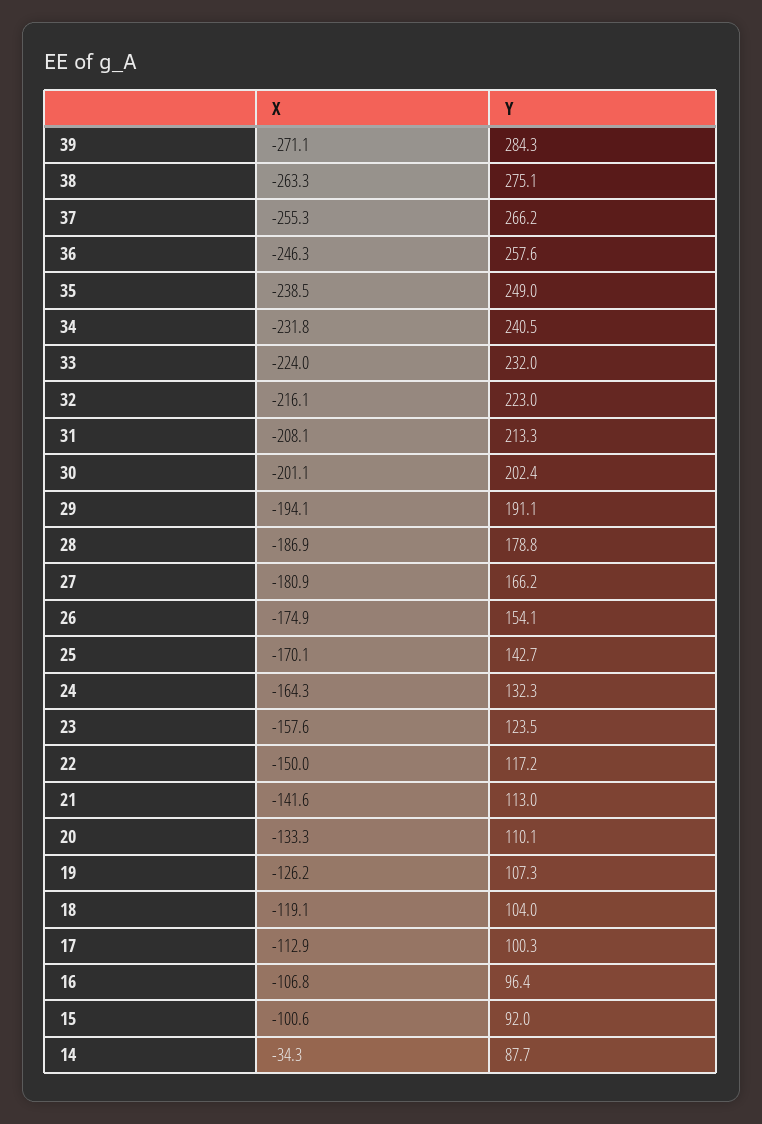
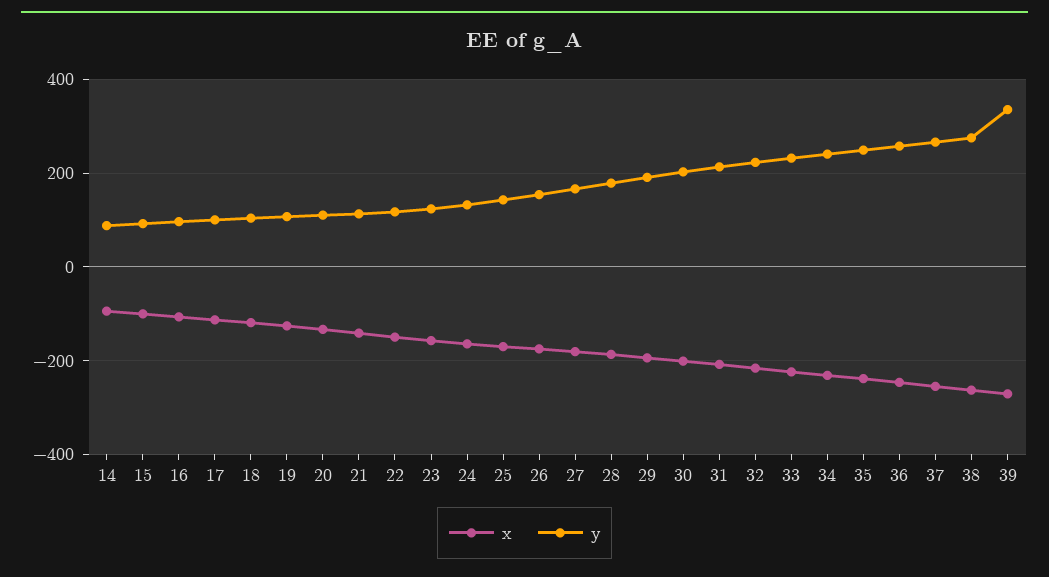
  {
    "X": {
      "39": -271.1,
      "38": -263.3,
      "37": -255.3,
      "36": -246.3,
      "35": -238.5,
      "34": -231.8,
      "33": -224,
      "32": -216.1,
      "31": -208.1,
      "30": -201.1,
      "29": -194.1,
      "28": -186.9,
      "27": -180.9,
      "26": -174.9,
      "25": -170.1,
      "24": -164.3,
      "23": -157.6,
      "22": -150,
      "21": -141.6,
      "20": -133.3,
      "19": -126.2,
      "18": -119.1,
      "17": -112.9,
      "16": -106.8,
      "15": -100.6,
-     "14": -34.3
+     "14": -100
    },
    "Y": {
-     "39": 284.3,
+     "39": 340,
      "38": 275.1,
      "37": 266.2,
      "36": 257.6,
      "35": 249,
      "34": 240.5,
      "33": 232,
      "32": 223,
      "31": 213.3,
      "30": 202.4,
      "29": 191.1,
      "28": 178.8,
      "27": 166.2,
      "26": 154.1,
      "25": 142.7,
      "24": 132.3,
      "23": 123.5,
      "22": 117.2,
      "21": 113,
      "20": 110.1,
      "19": 107.3,
      "18": 104,
      "17": 100.3,
      "16": 96.4,
      "15": 92,
      "14": 87.7
    }
  }

